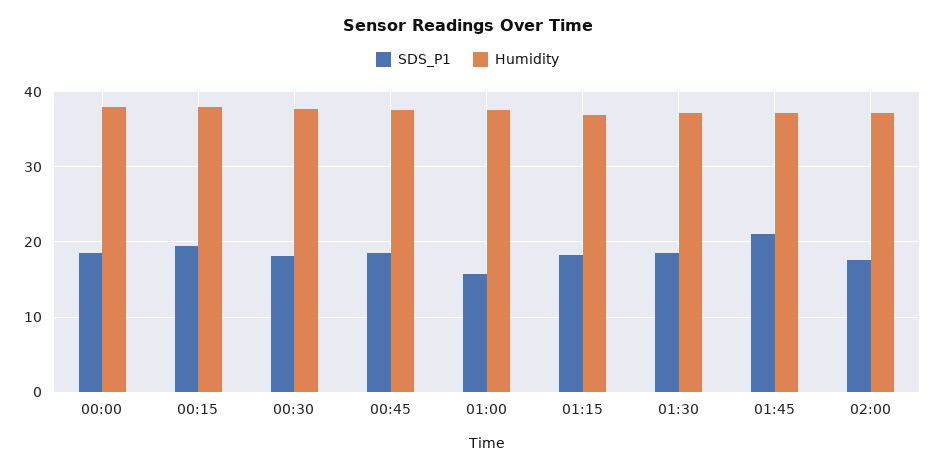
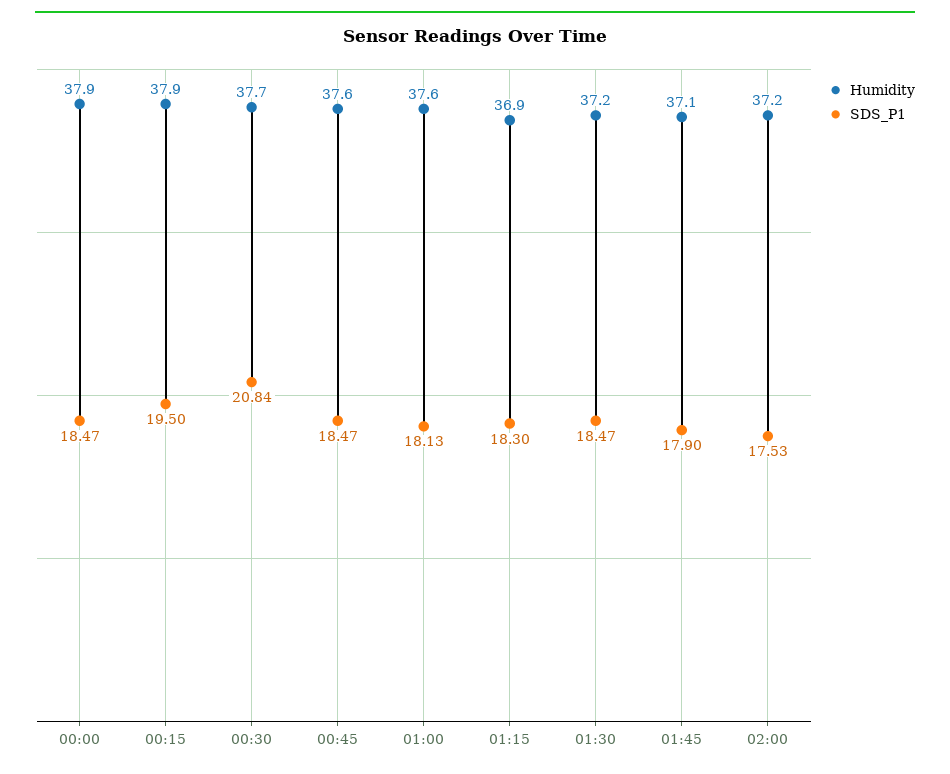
  {
    "SDS_P1": {
      "00:00": 18.47,
      "00:15": 19.5,
-     "00:30": 18,
+     "00:30": 20.84,
      "00:45": 18.47,
-     "01:00": 16,
+     "01:00": 18.13,
      "01:15": 18.3,
      "01:30": 18.47,
-     "01:45": 21,
+     "01:45": 17.9,
      "02:00": 17.53
    },
    "Humidity": {
      "00:00": 37.9,
      "00:15": 37.9,
      "00:30": 37.7,
      "00:45": 37.6,
      "01:00": 37.6,
      "01:15": 36.9,
      "01:30": 37.2,
      "01:45": 37.1,
      "02:00": 37.2
    }
  }

